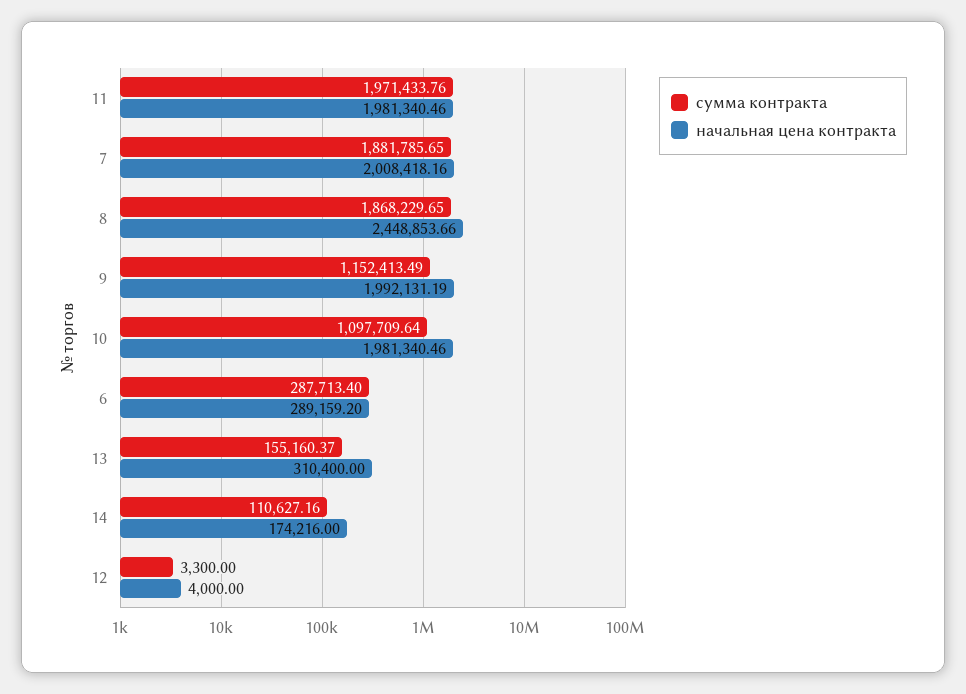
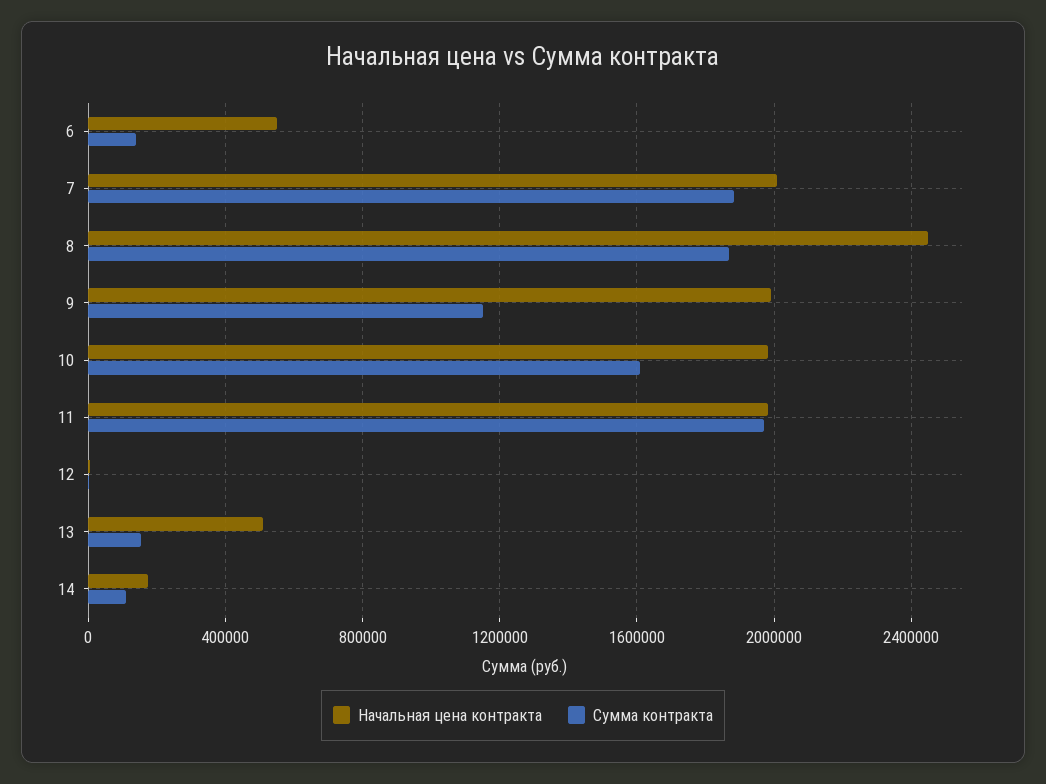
  {
    "сумма контракта": {
      "11": 1971433.76,
      "7": 1881785.65,
      "8": 1868229.65,
      "9": 1152413.49,
-     "10": 1097709.64,
+     "10": 1600000,
-     "6": 287713.4,
+     "6": 150000,
      "13": 155160.37,
      "14": 110627.16,
      "12": 3300
    },
    "начальная цена контракта": {
      "11": 1981340.46,
      "7": 2008418.16,
      "8": 2448853.66,
      "9": 1992131.19,
      "10": 1981340.46,
-     "6": 289159.2,
+     "6": 550000,
-     "13": 310400,
+     "13": 500000,
      "14": 174216,
      "12": 4000
    }
  }

